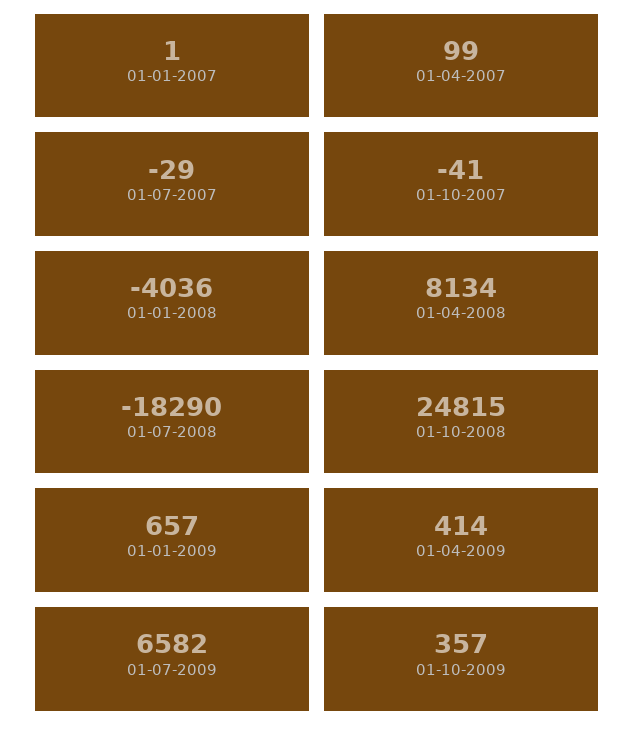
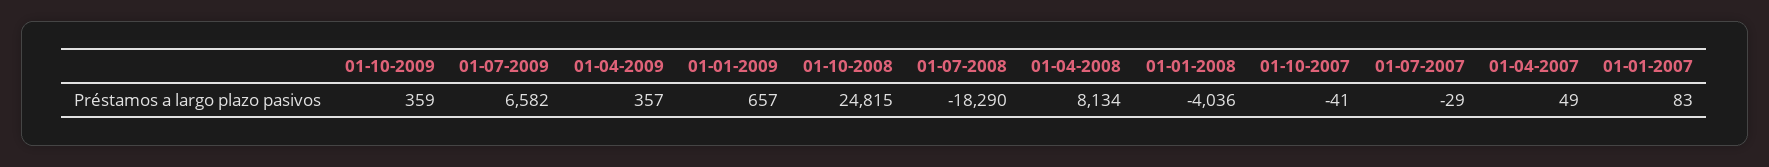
  {
-   "01-01-2007": 1,
+   "01-01-2007": 83,
-   "01-04-2007": 99,
+   "01-04-2007": 49,
    "01-07-2007": -29,
    "01-10-2007": -41,
    "01-01-2008": -4036,
    "01-04-2008": 8134,
    "01-07-2008": -18290,
    "01-10-2008": 24815,
    "01-01-2009": 657,
-   "01-04-2009": 414,
+   "01-04-2009": 357,
    "01-07-2009": 6582,
-   "01-10-2009": 357
+   "01-10-2009": 359
  }

